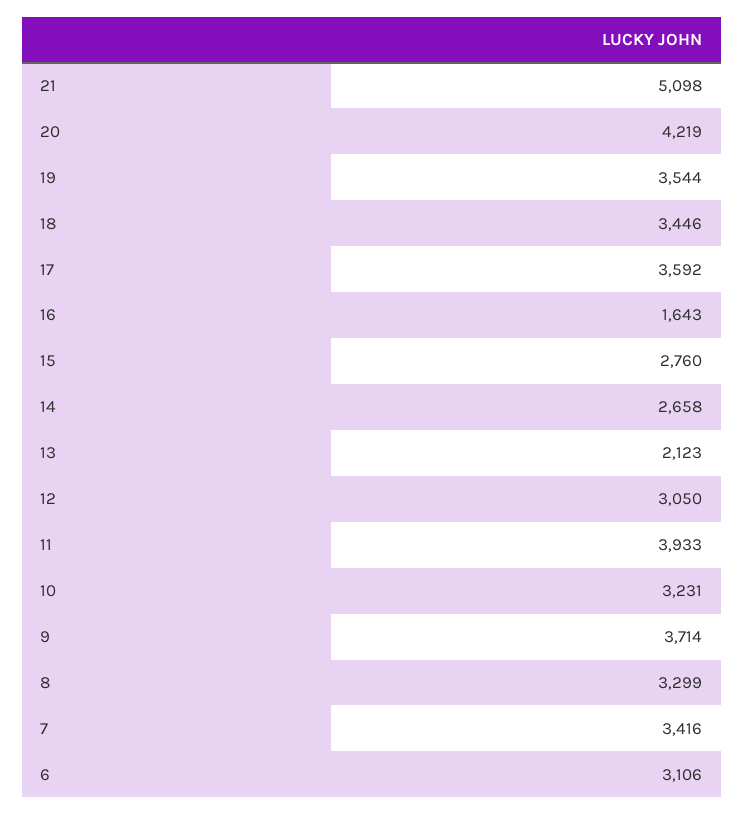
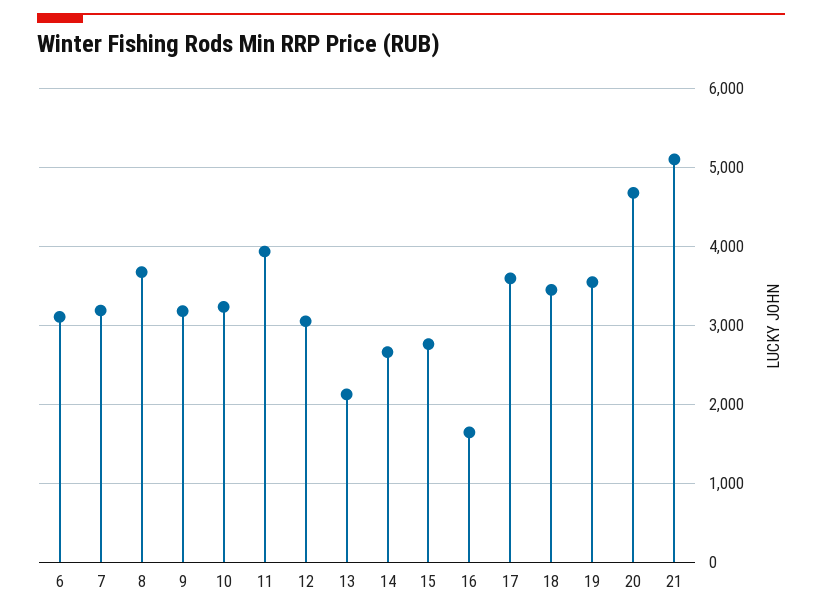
  {
    "21": 5098,
-   "20": 4219,
+   "20": 4700,
    "19": 3544,
    "18": 3446,
    "17": 3592,
    "16": 1643,
    "15": 2760,
    "14": 2658,
    "13": 2123,
    "12": 3050,
    "11": 3933,
    "10": 3231,
-   "9": 3714,
+   "9": 3200,
-   "8": 3299,
+   "8": 3700,
-   "7": 3416,
+   "7": 3200,
    "6": 3106
  }

